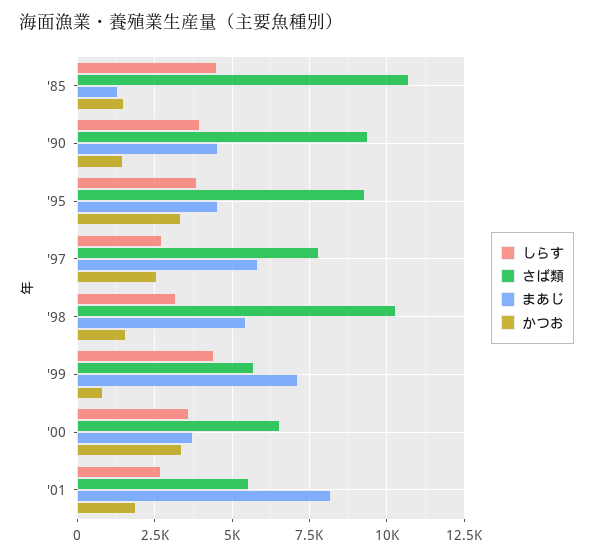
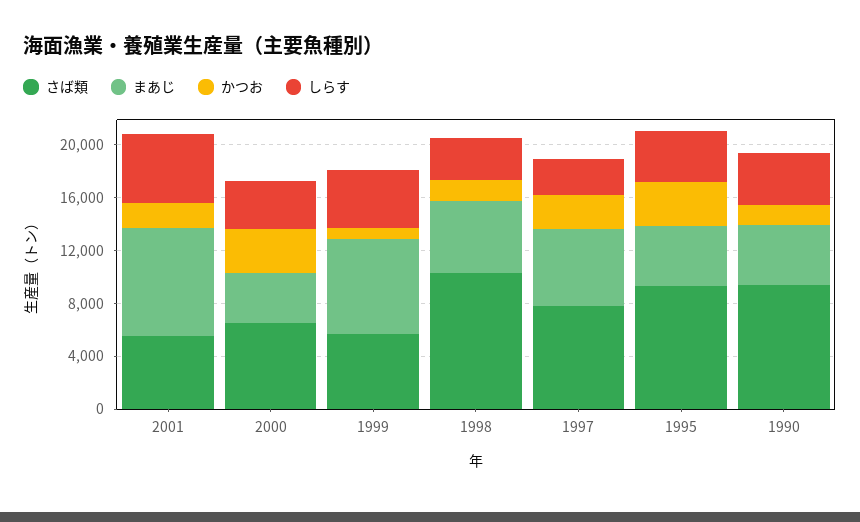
  {
    "しらす": {
-     "'85": 4500,
      "'90": 4000,
      "'95": 3750,
      "'97": 2750,
      "'98": 3250,
      "'99": 4500,
      "'00": 3500,
-     "'01": 2750
+     "'01": 5000
    },
    "さば類": {
-     "'85": 10750,
      "'90": 9500,
      "'95": 9250,
      "'97": 7750,
      "'98": 10250,
      "'99": 5750,
      "'00": 6500,
      "'01": 5500
    },
    "まあじ": {
-     "'85": 1250,
      "'90": 4500,
      "'95": 4500,
      "'97": 5750,
      "'98": 5500,
      "'99": 7250,
      "'00": 3750,
      "'01": 8250
    },
    "かつお": {
-     "'85": 1500,
      "'90": 1500,
      "'95": 3250,
      "'97": 2500,
      "'98": 1500,
      "'99": 750,
      "'00": 3500,
      "'01": 2000
    }
  }

